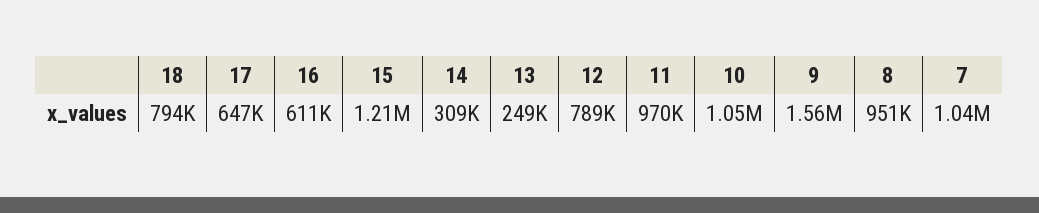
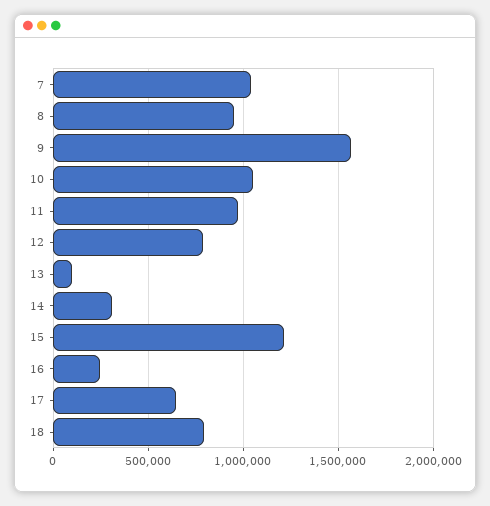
  {
    "18": 794000,
    "17": 647000,
-   "16": 611000,
+   "16": 250000,
    "15": 1210000,
    "14": 309000,
-   "13": 249000,
+   "13": 100000,
    "12": 789000,
    "11": 970000,
    "10": 1050000,
    "9": 1560000,
    "8": 951000,
    "7": 1040000
  }

